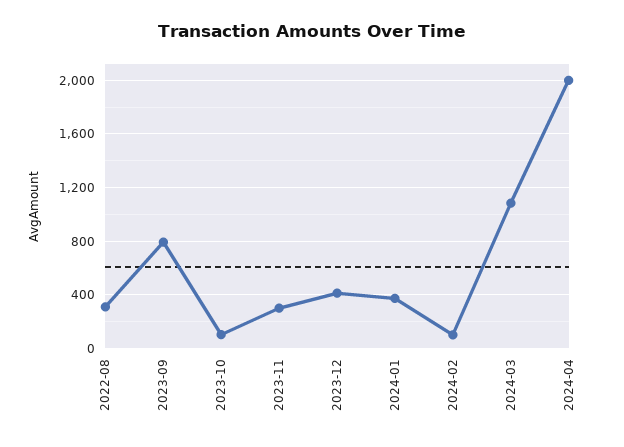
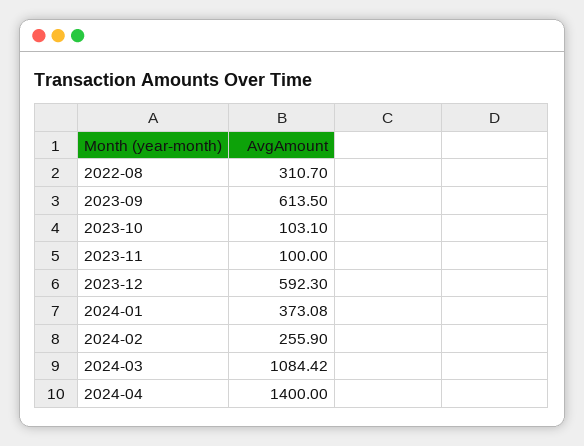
  {
    "2022-08": 310.7,
-   "2023-09": 800,
+   "2023-09": 613.5,
    "2023-10": 103.1,
-   "2023-11": 300,
+   "2023-11": 100,
-   "2023-12": 400,
+   "2023-12": 592.3,
    "2024-01": 373.08,
-   "2024-02": 100,
+   "2024-02": 255.9,
    "2024-03": 1084.42,
-   "2024-04": 2000
+   "2024-04": 1400
  }

